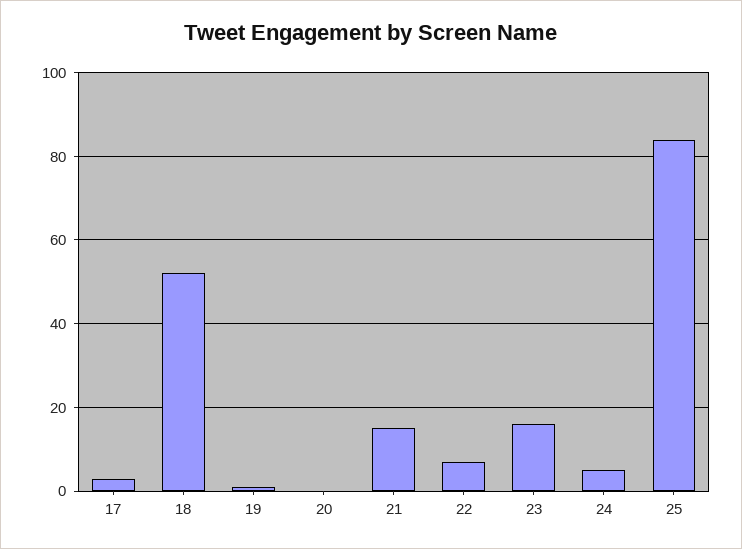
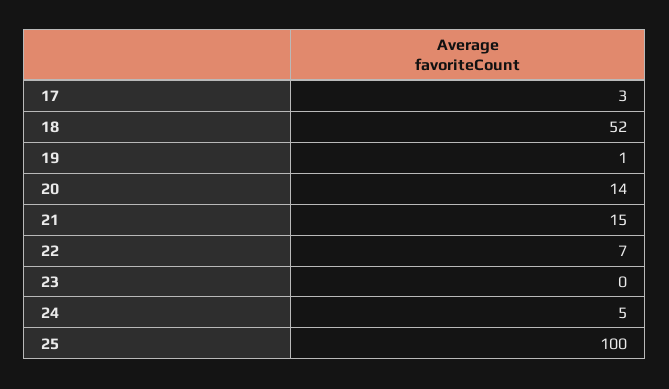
  {
    "17": 3,
    "18": 52,
    "19": 1,
-   "20": 0,
+   "20": 14,
    "21": 15,
    "22": 7,
-   "23": 15,
+   "23": 0,
    "24": 5,
-   "25": 85
+   "25": 100
  }

